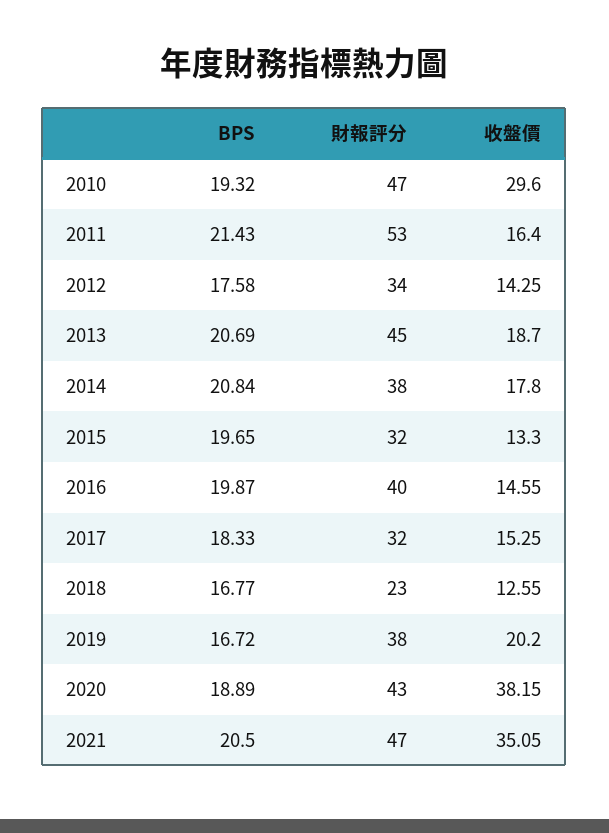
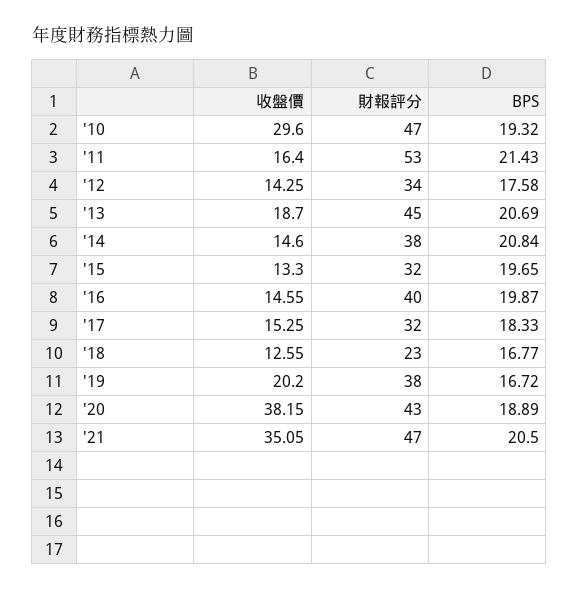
  {
    "BPS": {
      "2010": 19.32,
      "2011": 21.43,
      "2012": 17.58,
      "2013": 20.69,
      "2014": 20.84,
      "2015": 19.65,
      "2016": 19.87,
      "2017": 18.33,
      "2018": 16.77,
      "2019": 16.72,
      "2020": 18.89,
      "2021": 20.5
    },
    "財報評分": {
      "2010": 47,
      "2011": 53,
      "2012": 34,
      "2013": 45,
      "2014": 38,
      "2015": 32,
      "2016": 40,
      "2017": 32,
      "2018": 23,
      "2019": 38,
      "2020": 43,
      "2021": 47
    },
    "收盤價": {
      "2010": 29.6,
      "2011": 16.4,
      "2012": 14.25,
      "2013": 18.7,
-     "2014": 17.8,
+     "2014": 14.6,
      "2015": 13.3,
      "2016": 14.55,
      "2017": 15.25,
      "2018": 12.55,
      "2019": 20.2,
      "2020": 38.15,
      "2021": 35.05
    }
  }

